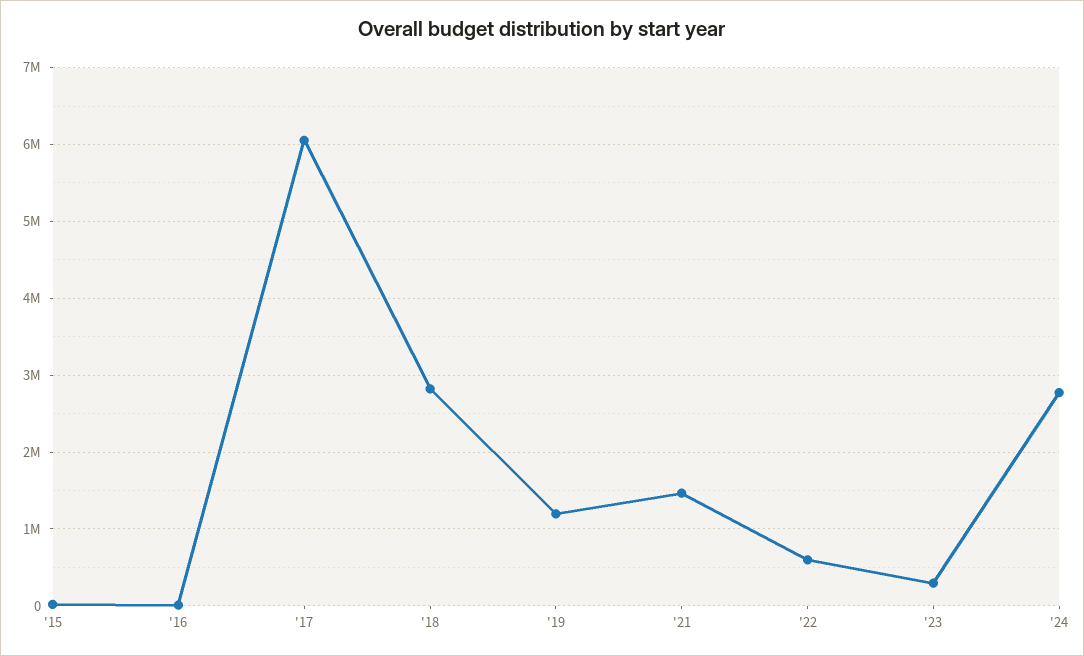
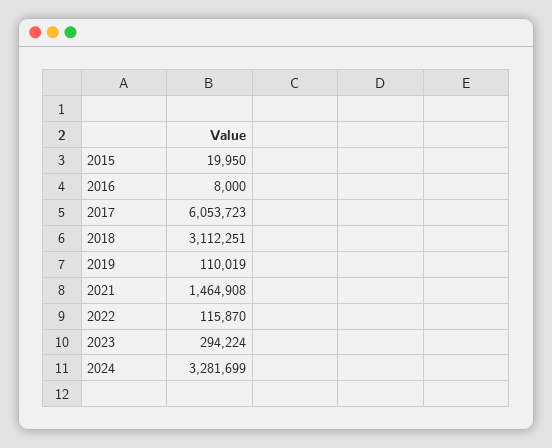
  {
    "'15": 19950,
    "'16": 8000,
    "'17": 6053723,
-   "'18": 2800000,
+   "'18": 3112251,
-   "'19": 1200000,
+   "'19": 110019,
    "'21": 1464908,
-   "'22": 600000,
+   "'22": 115870,
    "'23": 294224,
-   "'24": 2800000
+   "'24": 3281699
  }

